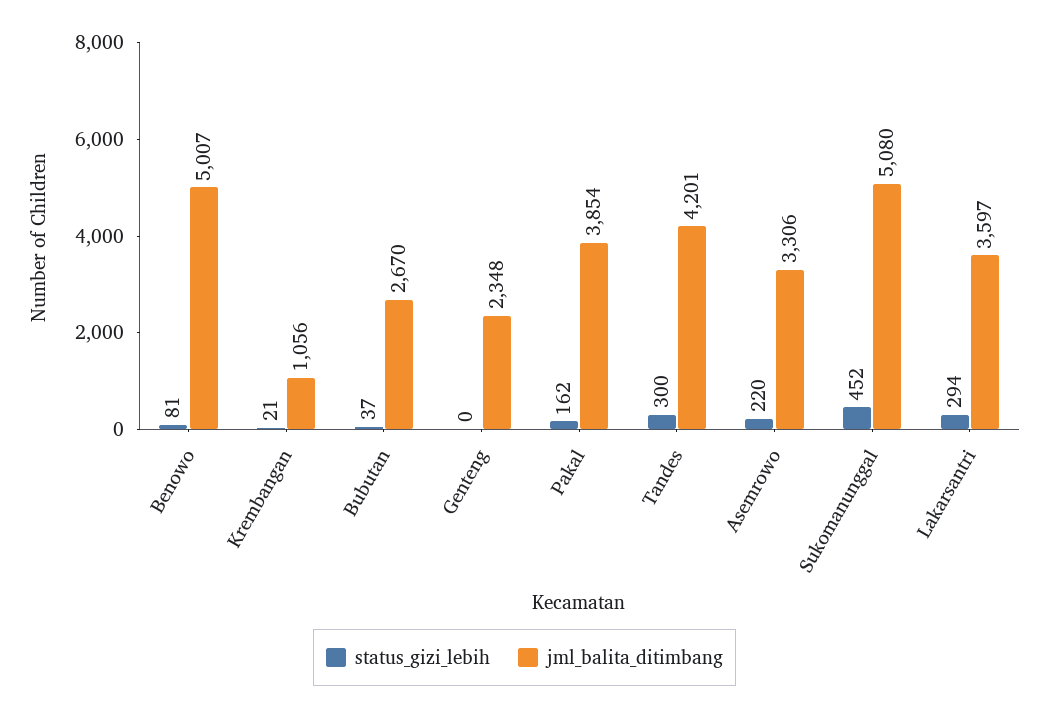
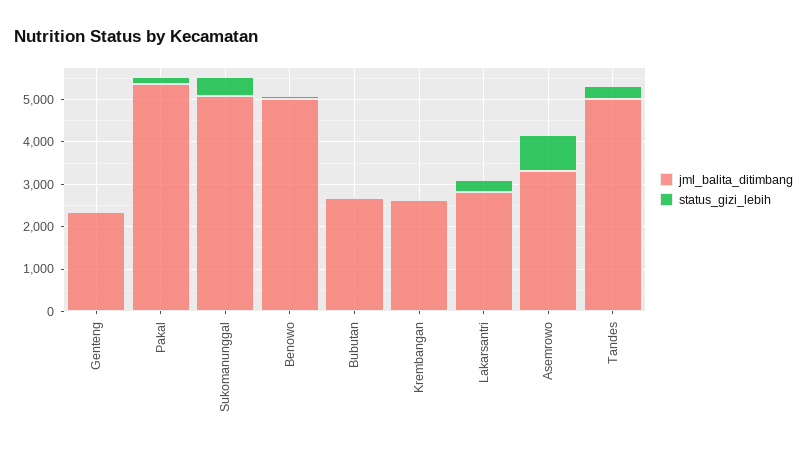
  {
    "status_gizi_lebih": {
      "Benowo": 81,
      "Krembangan": 21,
      "Bubutan": 37,
      "Genteng": 0,
      "Pakal": 162,
      "Tandes": 300,
-     "Asemrowo": 220,
+     "Asemrowo": 800,
      "Sukomanunggal": 452,
      "Lakarsantri": 294
    },
    "jml_balita_ditimbang": {
      "Benowo": 5007,
-     "Krembangan": 1056,
+     "Krembangan": 2600,
      "Bubutan": 2670,
      "Genteng": 2348,
-     "Pakal": 3854,
+     "Pakal": 5400,
-     "Tandes": 4201,
+     "Tandes": 5000,
      "Asemrowo": 3306,
      "Sukomanunggal": 5080,
-     "Lakarsantri": 3597
+     "Lakarsantri": 2800
    }
  }

